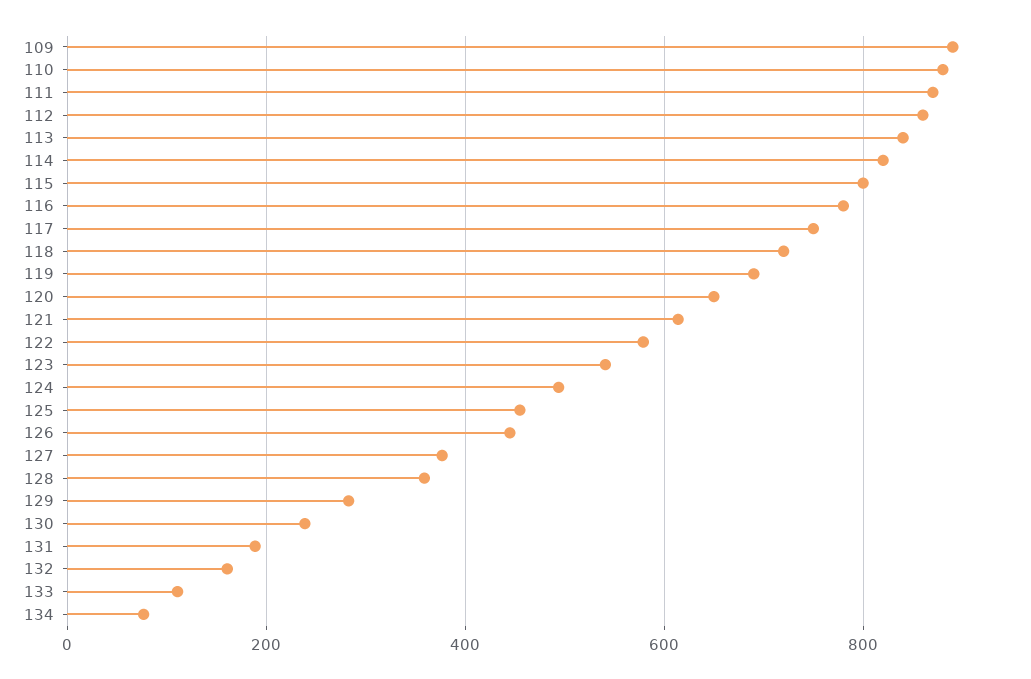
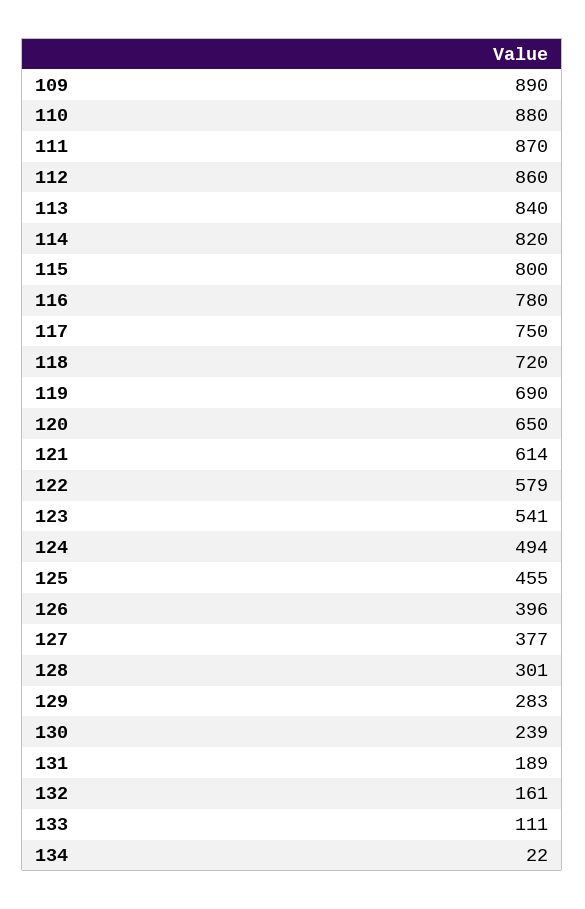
  {
    "109": 890,
    "110": 880,
    "111": 870,
    "112": 860,
    "113": 840,
    "114": 820,
    "115": 800,
    "116": 780,
    "117": 750,
    "118": 720,
    "119": 690,
    "120": 650,
    "121": 614,
    "122": 579,
    "123": 541,
    "124": 494,
    "125": 455,
-   "126": 440,
+   "126": 396,
    "127": 377,
-   "128": 360,
+   "128": 301,
    "129": 283,
    "130": 239,
    "131": 189,
    "132": 161,
    "133": 111,
-   "134": 80
+   "134": 22
  }

